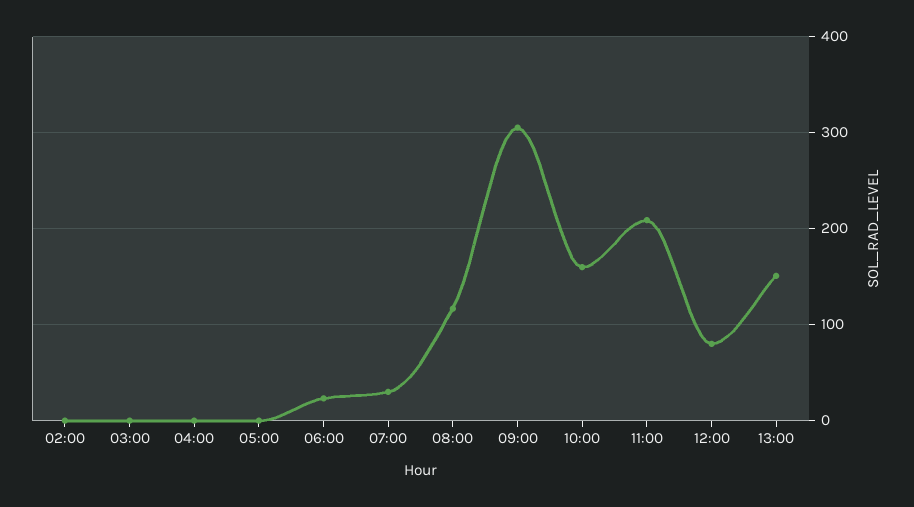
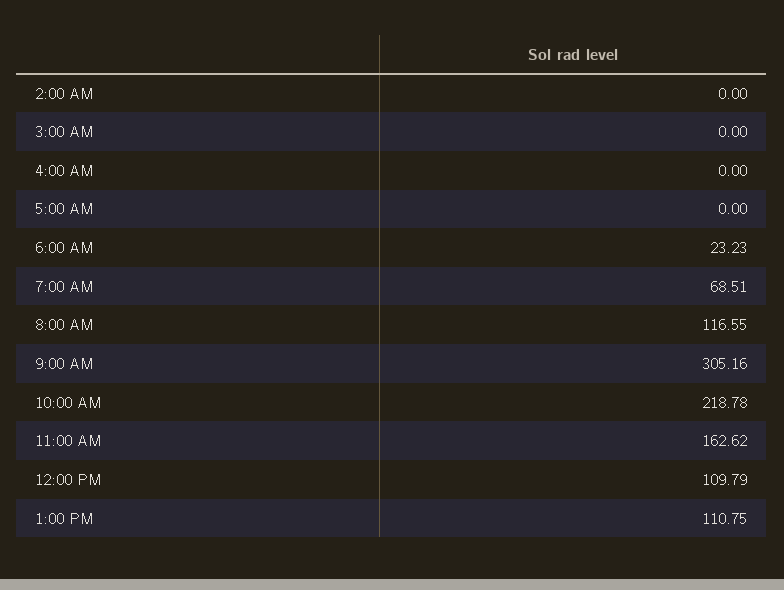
  {
    "02:00": 0,
    "03:00": 0,
    "04:00": 0,
    "05:00": 0,
    "06:00": 23.23,
-   "07:00": 30,
+   "07:00": 68.51,
    "08:00": 116.55,
    "09:00": 305.16,
-   "10:00": 160,
+   "10:00": 218.78,
-   "11:00": 210,
+   "11:00": 162.62,
-   "12:00": 80,
+   "12:00": 109.79,
-   "13:00": 150
+   "13:00": 110.75
  }

